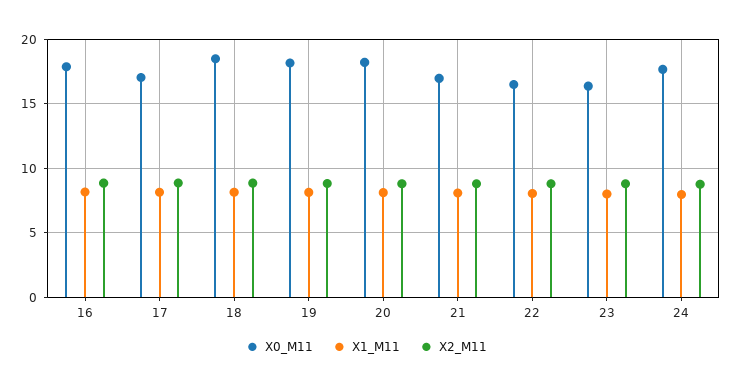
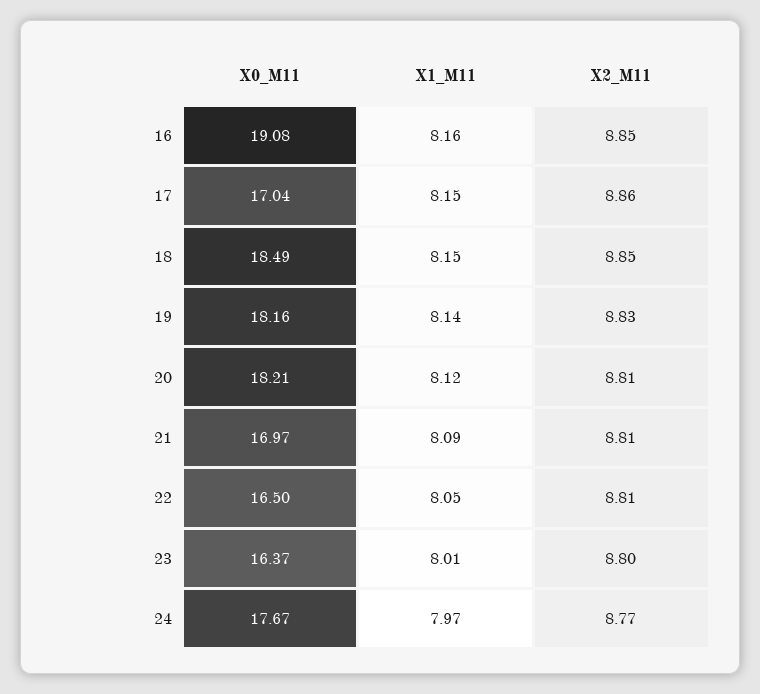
  {
    "X0_M11": {
-     "16": 18,
+     "16": 19.08,
      "17": 17.04,
      "18": 18.49,
      "19": 18.16,
      "20": 18.21,
      "21": 16.97,
      "22": 16.5,
      "23": 16.37,
      "24": 17.67
    },
    "X1_M11": {
      "16": 8.16,
      "17": 8.15,
      "18": 8.15,
      "19": 8.14,
      "20": 8.12,
      "21": 8.09,
      "22": 8.05,
      "23": 8.01,
      "24": 7.97
    },
    "X2_M11": {
      "16": 8.85,
      "17": 8.86,
      "18": 8.85,
      "19": 8.83,
      "20": 8.81,
      "21": 8.81,
      "22": 8.81,
      "23": 8.8,
      "24": 8.77
    }
  }

